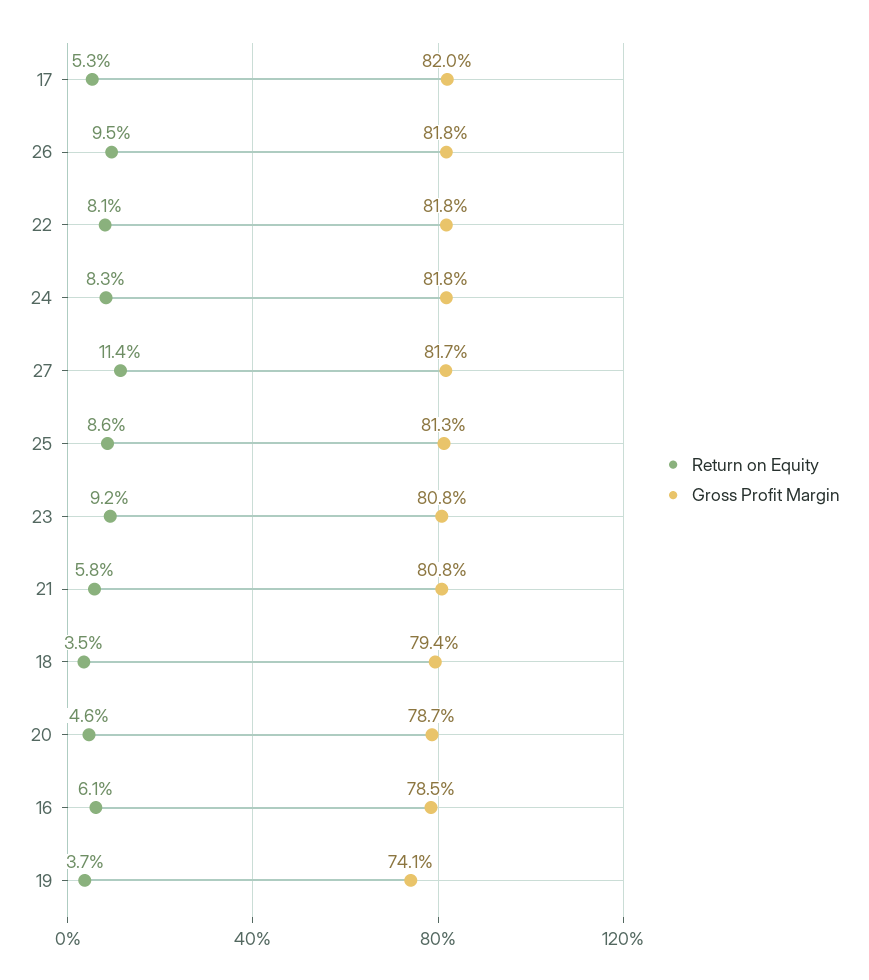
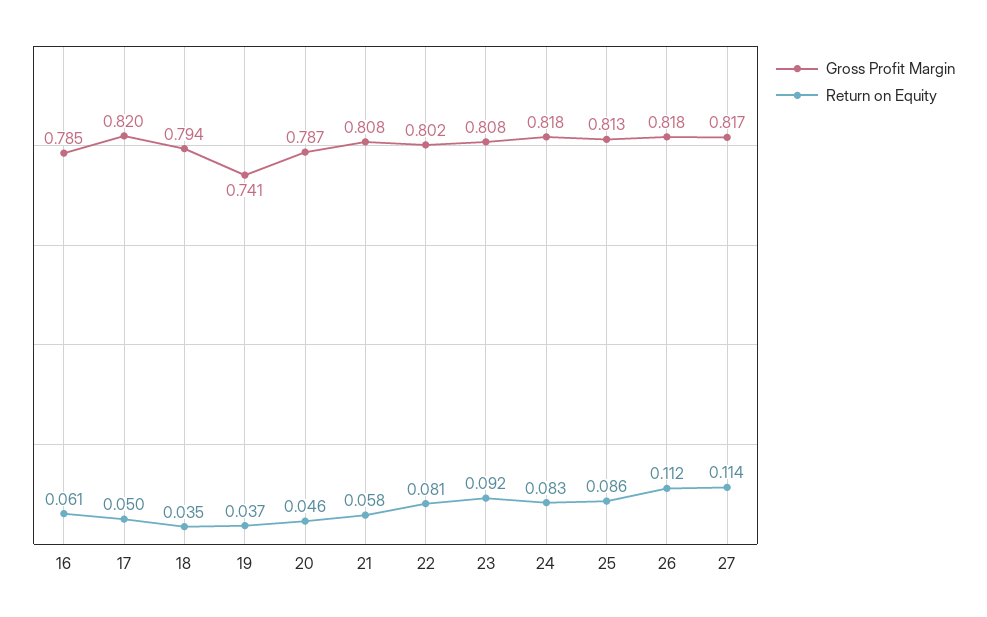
  {
    "Return on Equity": {
-     "17": 0.053,
+     "17": 0.05,
-     "26": 0.095,
+     "26": 0.112,
      "22": 0.081,
      "24": 0.083,
      "27": 0.114,
      "25": 0.086,
      "23": 0.092,
      "21": 0.058,
      "18": 0.035,
      "20": 0.046,
      "16": 0.061,
      "19": 0.037
    },
    "Gross Profit Margin": {
      "17": 0.82,
      "26": 0.818,
-     "22": 0.818,
+     "22": 0.802,
      "24": 0.818,
      "27": 0.817,
      "25": 0.813,
      "23": 0.808,
      "21": 0.808,
      "18": 0.794,
      "20": 0.787,
      "16": 0.785,
      "19": 0.741
    }
  }

